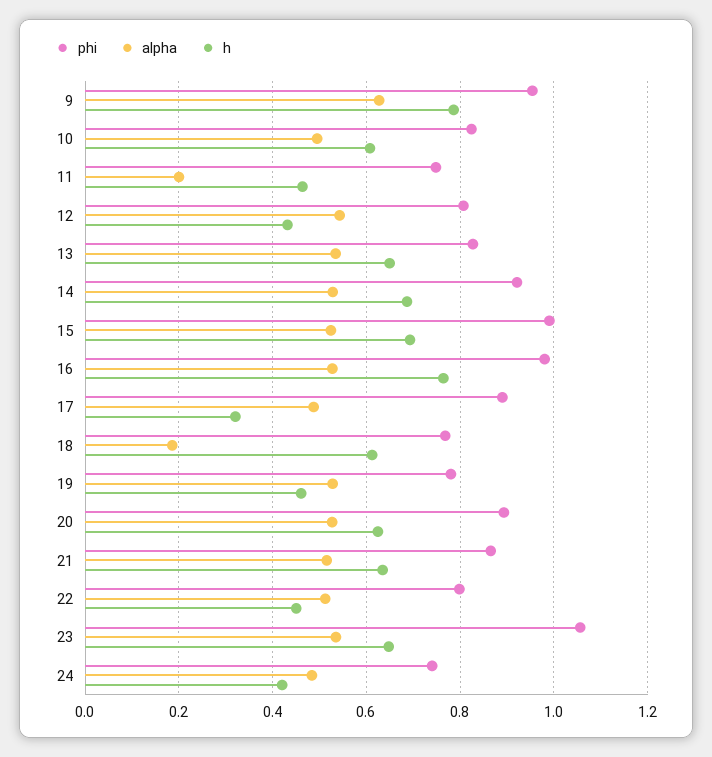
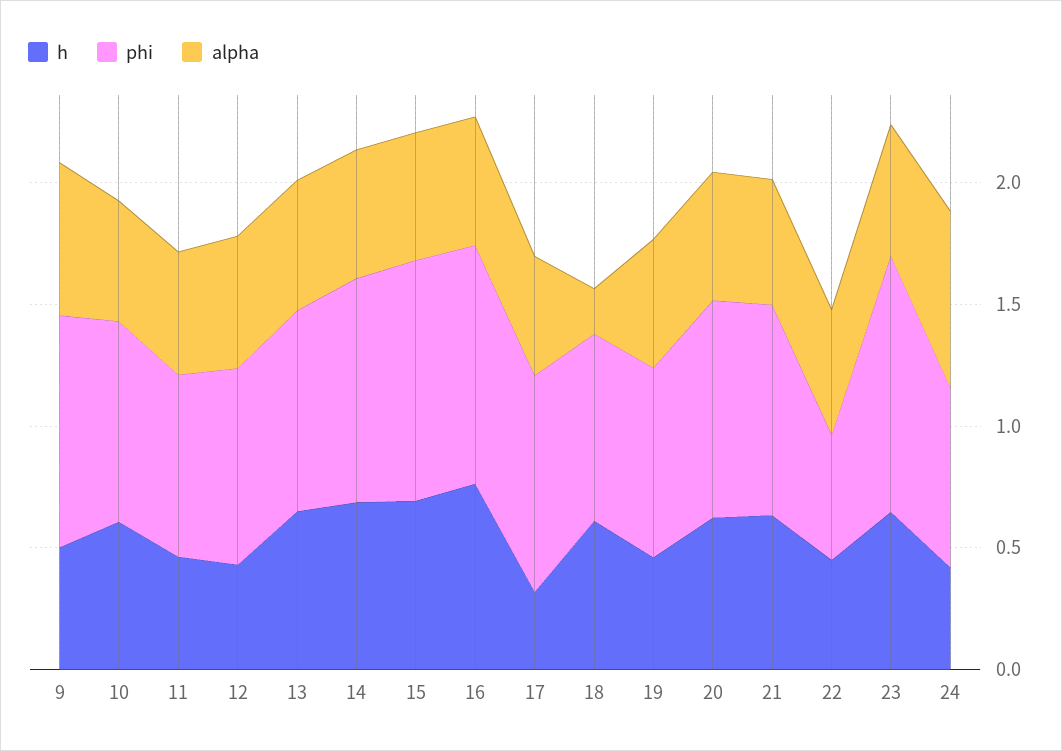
  {
    "phi": {
      "9": 0.96,
      "10": 0.82,
      "11": 0.74,
      "12": 0.8,
      "13": 0.82,
      "14": 0.92,
      "15": 1,
      "16": 0.98,
      "17": 0.9,
      "18": 0.76,
      "19": 0.78,
      "20": 0.9,
      "21": 0.86,
-     "22": 0.8,
+     "22": 0.5,
      "23": 1.06,
      "24": 0.74
    },
    "alpha": {
      "9": 0.62,
      "10": 0.5,
-     "11": 0.2,
+     "11": 0.5,
      "12": 0.54,
      "13": 0.54,
      "14": 0.52,
      "15": 0.52,
      "16": 0.52,
      "17": 0.48,
      "18": 0.18,
      "19": 0.52,
      "20": 0.52,
      "21": 0.52,
      "22": 0.52,
      "23": 0.54,
-     "24": 0.48
+     "24": 0.7
    },
    "h": {
-     "9": 0.78,
+     "9": 0.5,
      "10": 0.6,
      "11": 0.46,
      "12": 0.44,
      "13": 0.64,
      "14": 0.68,
      "15": 0.7,
      "16": 0.76,
      "17": 0.32,
      "18": 0.62,
      "19": 0.46,
      "20": 0.62,
      "21": 0.64,
      "22": 0.46,
      "23": 0.64,
      "24": 0.42
    }
  }

